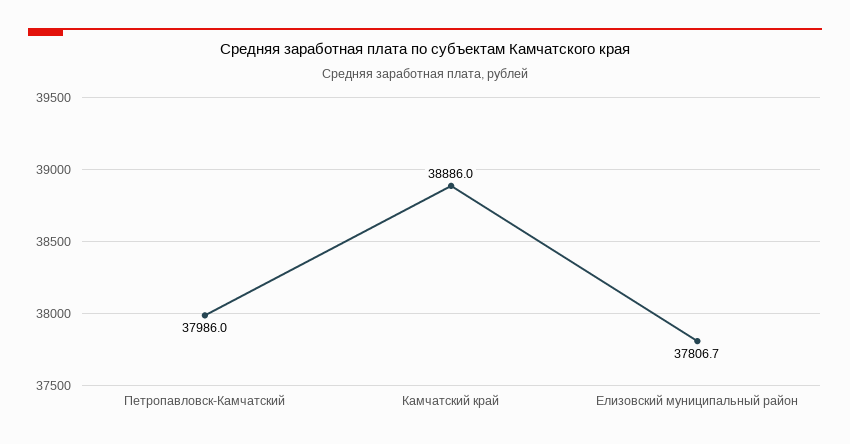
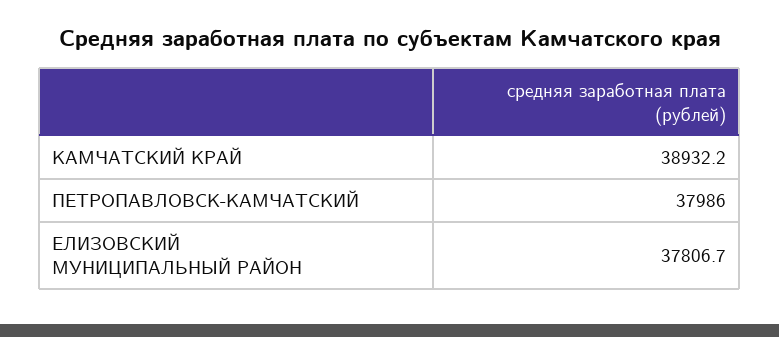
  {
    "Петропавловск-Камчатский": 37986,
-   "Камчатский край": 38886,
+   "Камчатский край": 38932.2,
    "Елизовский муниципальный район": 37806.7
  }

